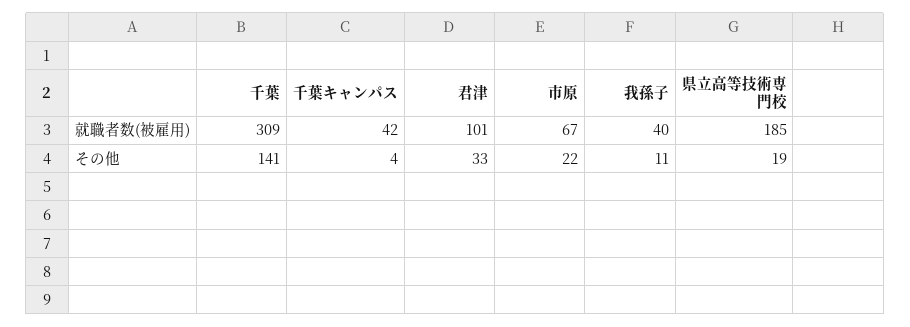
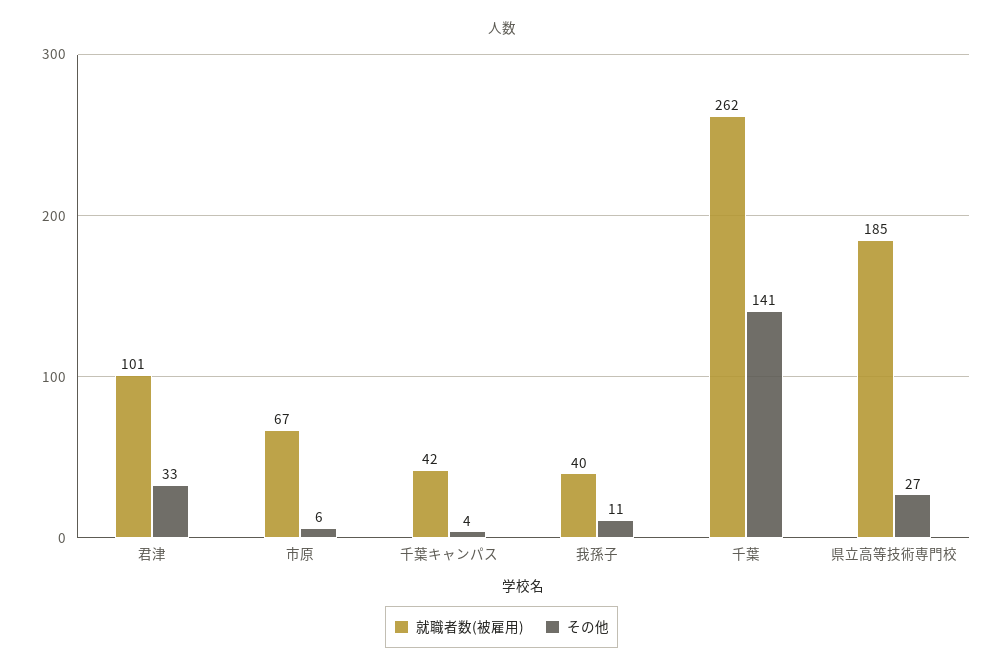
  {
    "就職者数(被雇用)": {
-     "千葉": 309,
+     "千葉": 262,
      "千葉キャンパス": 42,
      "君津": 101,
      "市原": 67,
      "我孫子": 40,
      "県立高等技術専門校": 185
    },
    "その他": {
      "千葉": 141,
      "千葉キャンパス": 4,
      "君津": 33,
-     "市原": 22,
+     "市原": 6,
      "我孫子": 11,
-     "県立高等技術専門校": 19
+     "県立高等技術専門校": 27
    }
  }

